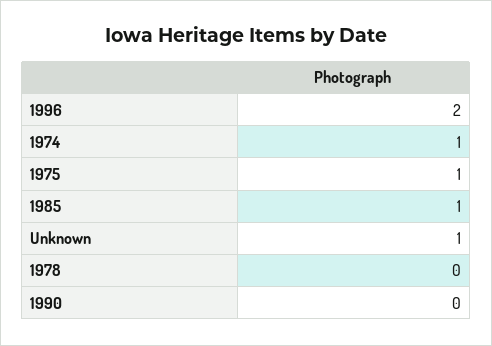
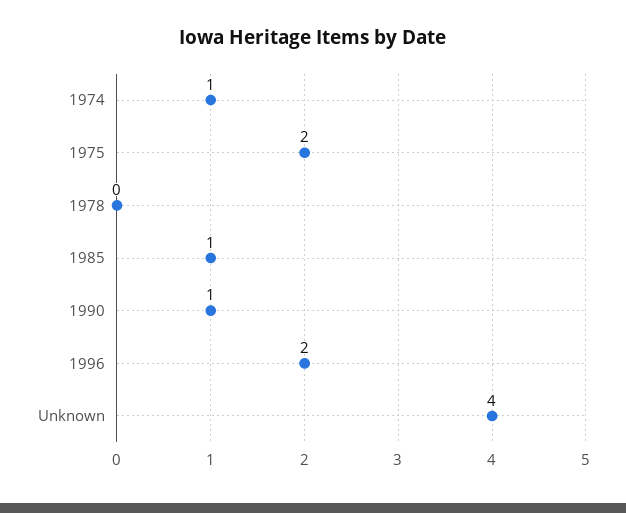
  {
    "1996": 2,
    "1974": 1,
-   "1975": 1,
+   "1975": 2,
    "1985": 1,
-   "Unknown": 1,
+   "Unknown": 4,
    "1978": 0,
-   "1990": 0
+   "1990": 1
  }

